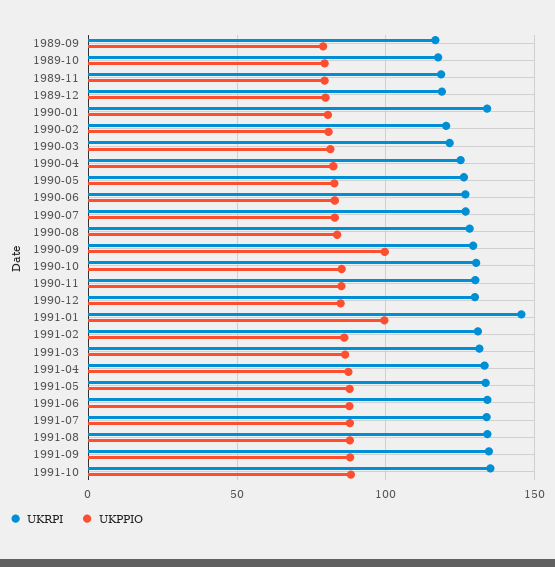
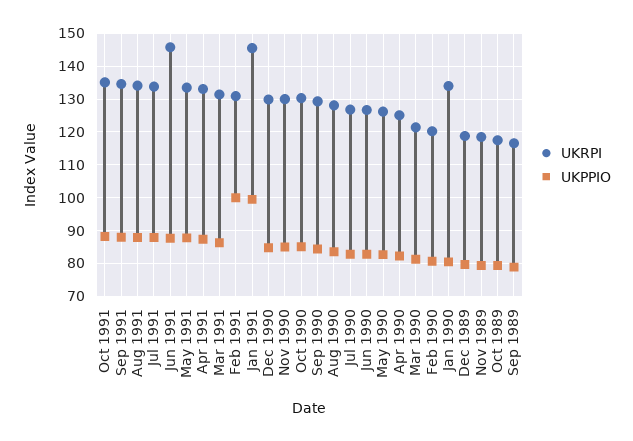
  {
    "UKRPI": {
      "1989-09": 116,
      "1989-10": 118,
      "1989-11": 118,
      "1989-12": 118,
      "1990-01": 134,
      "1990-02": 120,
      "1990-03": 122,
      "1990-04": 126,
      "1990-05": 126,
      "1990-06": 126,
      "1990-07": 126,
      "1990-08": 128,
      "1990-09": 130,
      "1990-10": 130,
      "1990-11": 130,
      "1990-12": 130,
      "1991-01": 146,
      "1991-02": 130,
      "1991-03": 132,
      "1991-04": 134,
      "1991-05": 134,
-     "1991-06": 135,
+     "1991-06": 146,
      "1991-07": 134,
      "1991-08": 134,
      "1991-09": 134,
      "1991-10": 136
    },
    "UKPPIO": {
      "1989-09": 78,
      "1989-10": 80,
      "1989-11": 80,
      "1989-12": 80,
      "1990-01": 80,
      "1990-02": 80,
      "1990-03": 82,
      "1990-04": 82,
      "1990-05": 82,
      "1990-06": 82,
      "1990-07": 82,
      "1990-08": 84,
-     "1990-09": 100,
+     "1990-09": 84,
      "1990-10": 86,
      "1990-11": 86,
      "1990-12": 84,
      "1991-01": 100,
-     "1991-02": 85,
+     "1991-02": 100,
      "1991-03": 86,
      "1991-04": 88,
      "1991-05": 88,
      "1991-06": 88,
      "1991-07": 88,
      "1991-08": 88,
      "1991-09": 88,
      "1991-10": 88
    }
  }

